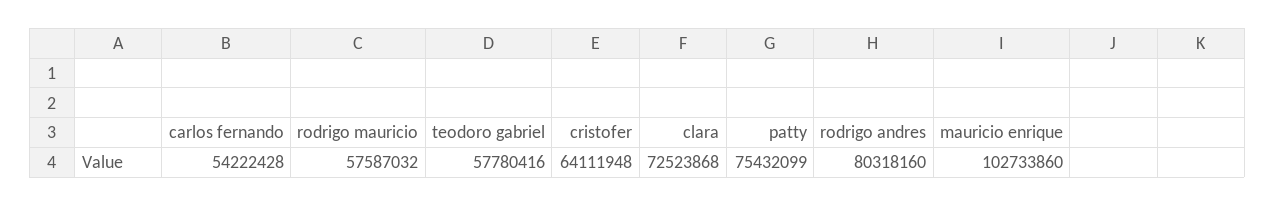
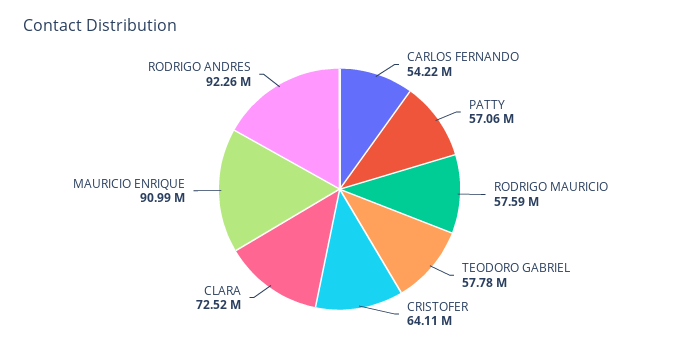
  {
    "carlos fernando": 54222428,
    "rodrigo mauricio": 57587032,
    "teodoro gabriel": 57780416,
    "cristofer": 64111948,
    "clara": 72523868,
-   "patty": 75432099,
+   "patty": 57060000,
-   "rodrigo andres": 80318160,
+   "rodrigo andres": 92260000,
-   "mauricio enrique": 102733860
+   "mauricio enrique": 90990000
  }

